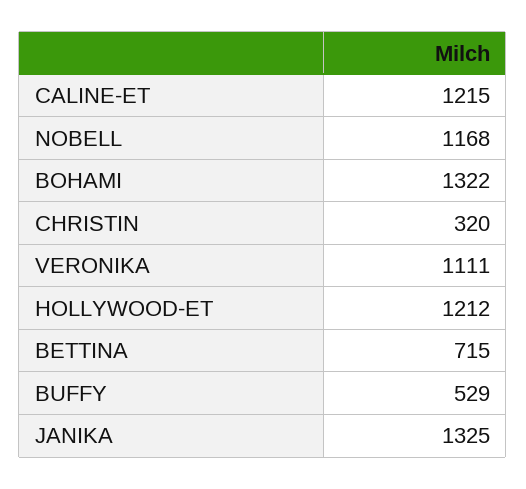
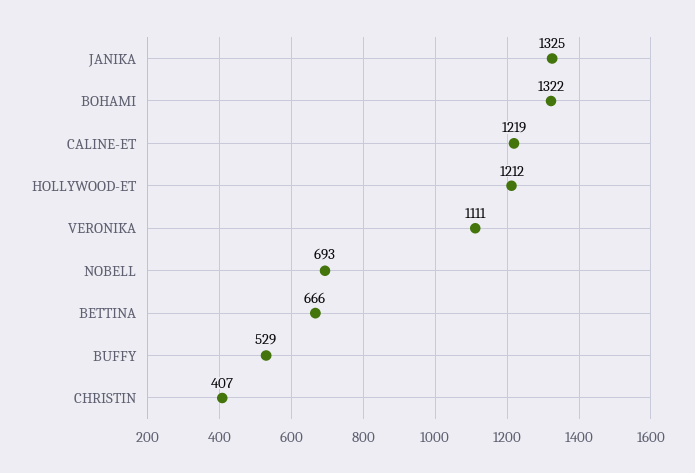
  {
-   "CALINE-ET": 1215,
+   "CALINE-ET": 1219,
-   "NOBELL": 1168,
+   "NOBELL": 693,
    "BOHAMI": 1322,
-   "CHRISTIN": 320,
+   "CHRISTIN": 407,
    "VERONIKA": 1111,
    "HOLLYWOOD-ET": 1212,
-   "BETTINA": 715,
+   "BETTINA": 666,
    "BUFFY": 529,
    "JANIKA": 1325
  }

